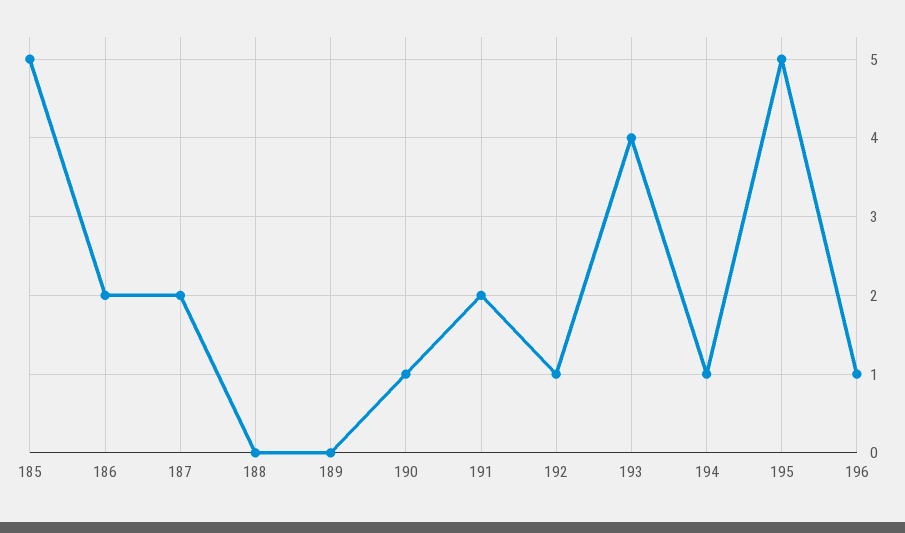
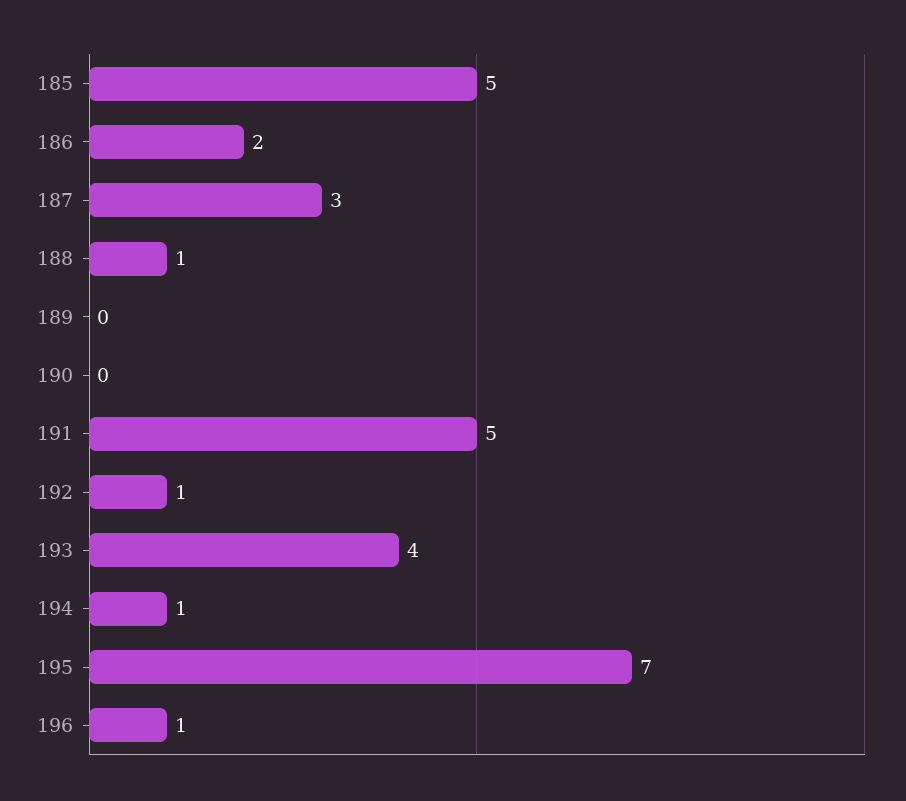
  {
    "185": 5,
    "186": 2,
-   "187": 2,
+   "187": 3,
-   "188": 0,
+   "188": 1,
    "189": 0,
-   "190": 1,
+   "190": 0,
-   "191": 2,
+   "191": 5,
    "192": 1,
    "193": 4,
    "194": 1,
-   "195": 5,
+   "195": 7,
    "196": 1
  }

